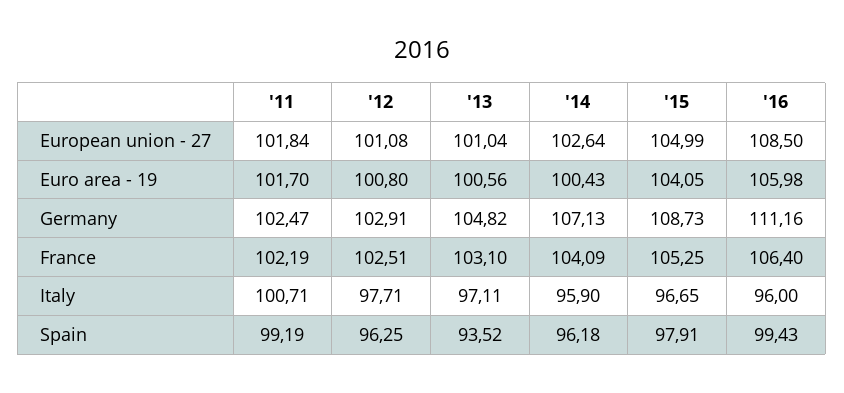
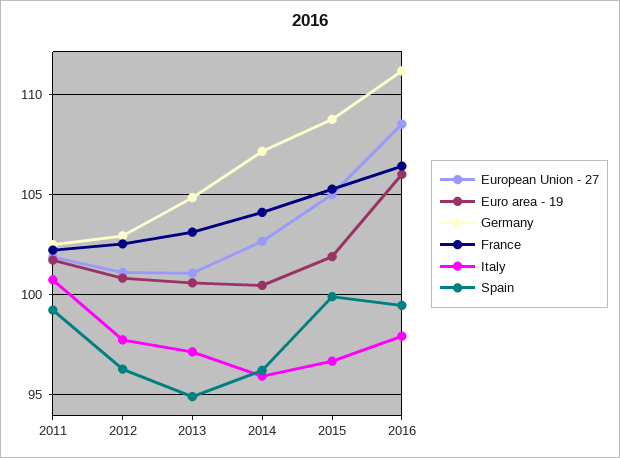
  {
    "European union - 27": {
      "'11": 101.84,
      "'12": 101.08,
      "'13": 101.04,
      "'14": 102.64,
      "'15": 104.99,
      "'16": 108.5
    },
    "Euro area - 19": {
      "'11": 101.7,
      "'12": 100.8,
      "'13": 100.56,
      "'14": 100.43,
-     "'15": 104.05,
+     "'15": 102,
      "'16": 105.98
    },
    "Germany": {
      "'11": 102.47,
      "'12": 102.91,
      "'13": 104.82,
      "'14": 107.13,
      "'15": 108.73,
      "'16": 111.16
    },
    "France": {
      "'11": 102.19,
      "'12": 102.51,
      "'13": 103.1,
      "'14": 104.09,
      "'15": 105.25,
      "'16": 106.4
    },
    "Italy": {
      "'11": 100.71,
      "'12": 97.71,
      "'13": 97.11,
      "'14": 95.9,
      "'15": 96.65,
-     "'16": 96
+     "'16": 98
    },
    "Spain": {
      "'11": 99.19,
      "'12": 96.25,
-     "'13": 93.52,
+     "'13": 95,
      "'14": 96.18,
-     "'15": 97.91,
+     "'15": 100,
      "'16": 99.43
    }
  }

